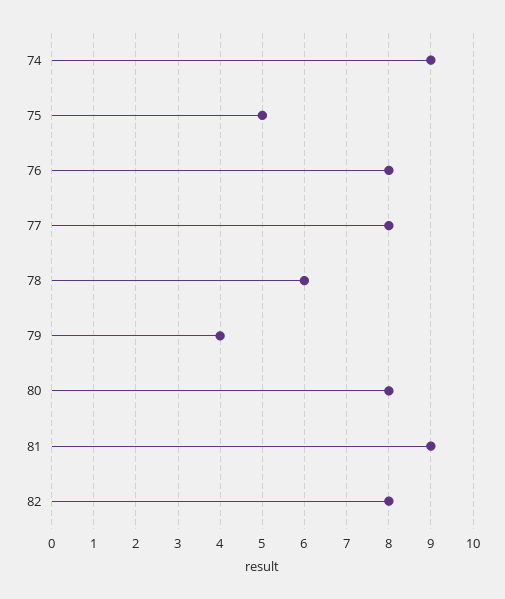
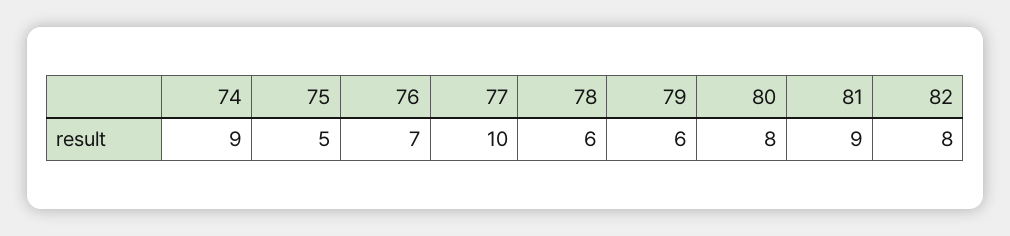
  {
    "74": 9,
    "75": 5,
-   "76": 8,
+   "76": 7,
-   "77": 8,
+   "77": 10,
    "78": 6,
-   "79": 4,
+   "79": 6,
    "80": 8,
    "81": 9,
    "82": 8
  }

